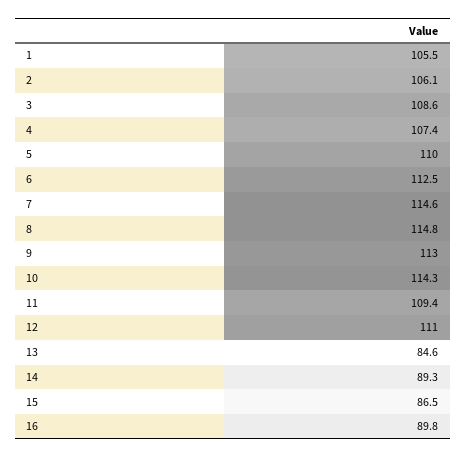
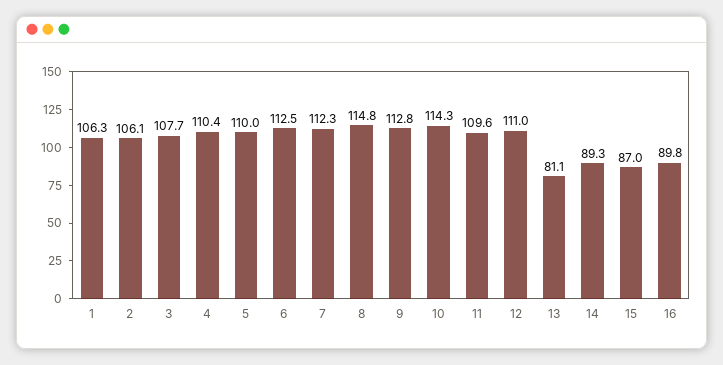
  {
-   "1": 105.5,
+   "1": 106.3,
    "2": 106.1,
-   "3": 108.6,
+   "3": 107.7,
-   "4": 107.4,
+   "4": 110.4,
    "5": 110,
    "6": 112.5,
-   "7": 114.6,
+   "7": 112.3,
    "8": 114.8,
-   "9": 113,
+   "9": 112.8,
    "10": 114.3,
-   "11": 109.4,
+   "11": 109.6,
    "12": 111,
-   "13": 84.6,
+   "13": 81.1,
    "14": 89.3,
-   "15": 86.5,
+   "15": 87,
    "16": 89.8
  }

